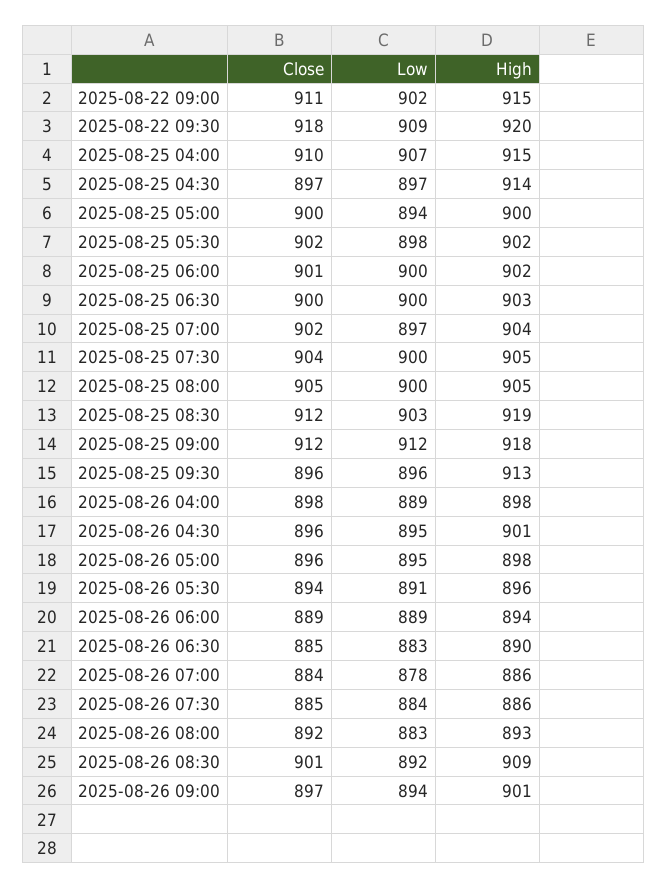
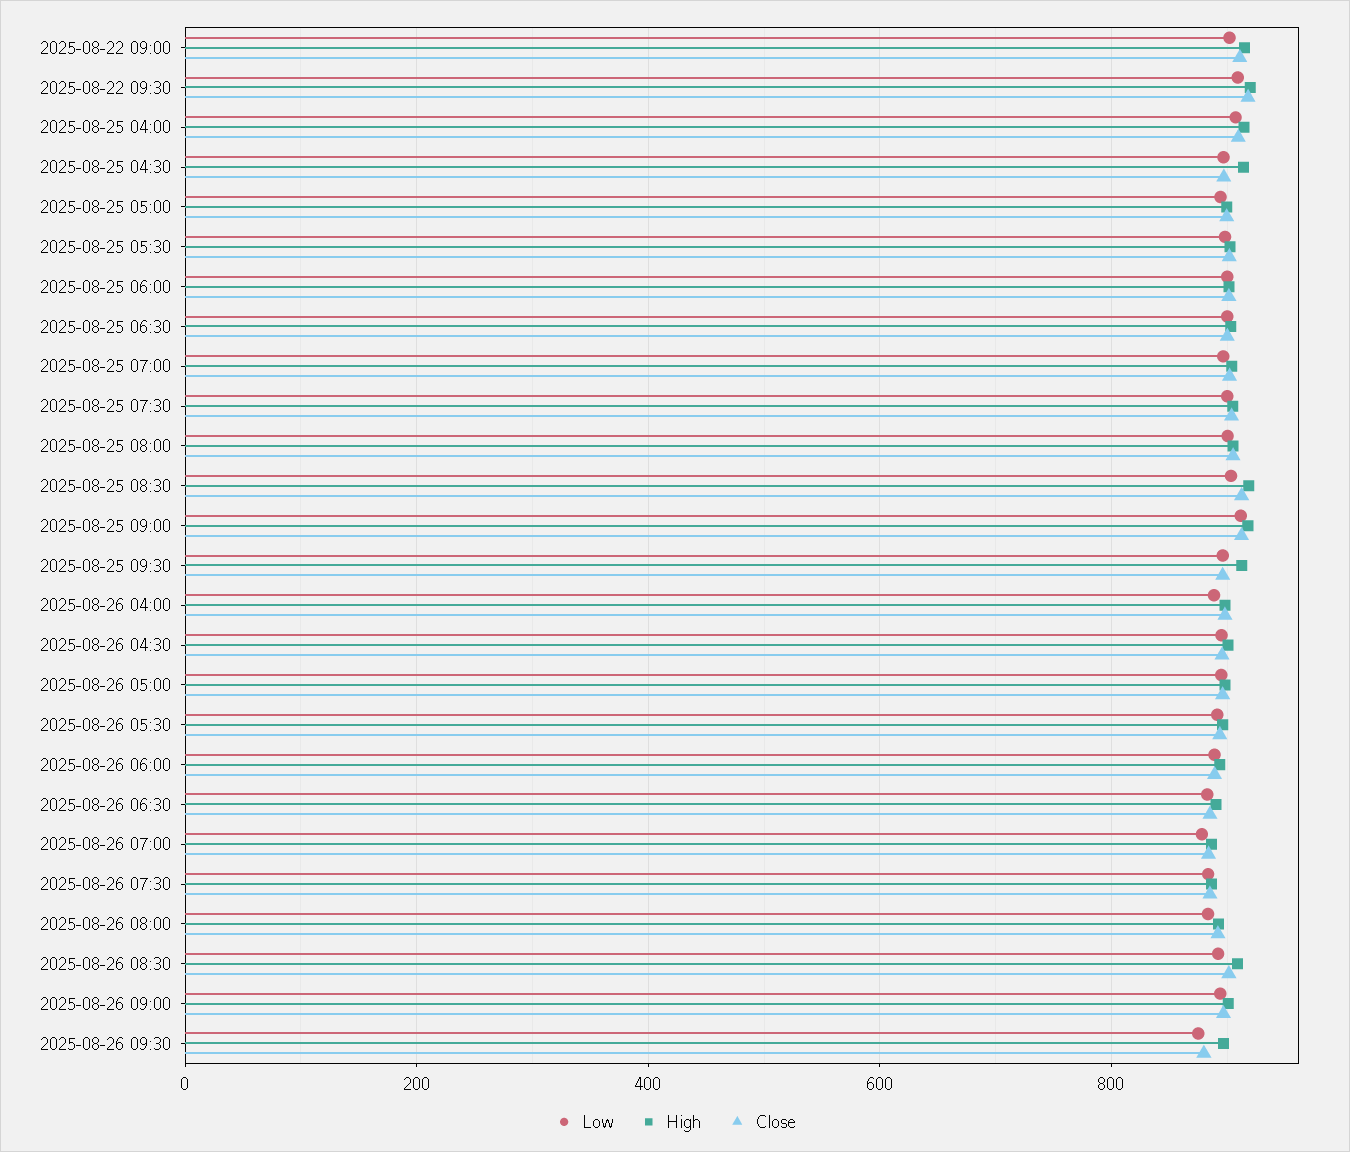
  {
    "Close": {
      "2025-08-22 09:00": 911,
      "2025-08-22 09:30": 918,
      "2025-08-25 04:00": 910,
      "2025-08-25 04:30": 897,
      "2025-08-25 05:00": 900,
      "2025-08-25 05:30": 902,
      "2025-08-25 06:00": 901,
      "2025-08-25 06:30": 900,
      "2025-08-25 07:00": 902,
      "2025-08-25 07:30": 904,
      "2025-08-25 08:00": 905,
      "2025-08-25 08:30": 912,
      "2025-08-25 09:00": 912,
      "2025-08-25 09:30": 896,
      "2025-08-26 04:00": 898,
      "2025-08-26 04:30": 896,
      "2025-08-26 05:00": 896,
      "2025-08-26 05:30": 894,
      "2025-08-26 06:00": 889,
      "2025-08-26 06:30": 885,
      "2025-08-26 07:00": 884,
      "2025-08-26 07:30": 885,
      "2025-08-26 08:00": 892,
      "2025-08-26 08:30": 901,
-     "2025-08-26 09:00": 897
+     "2025-08-26 09:00": 897,
+     "2025-08-26 09:30": 880
    },
    "Low": {
      "2025-08-22 09:00": 902,
      "2025-08-22 09:30": 909,
      "2025-08-25 04:00": 907,
      "2025-08-25 04:30": 897,
      "2025-08-25 05:00": 894,
      "2025-08-25 05:30": 898,
      "2025-08-25 06:00": 900,
      "2025-08-25 06:30": 900,
      "2025-08-25 07:00": 897,
      "2025-08-25 07:30": 900,
      "2025-08-25 08:00": 900,
      "2025-08-25 08:30": 903,
      "2025-08-25 09:00": 912,
      "2025-08-25 09:30": 896,
      "2025-08-26 04:00": 889,
      "2025-08-26 04:30": 895,
      "2025-08-26 05:00": 895,
      "2025-08-26 05:30": 891,
      "2025-08-26 06:00": 889,
      "2025-08-26 06:30": 883,
      "2025-08-26 07:00": 878,
      "2025-08-26 07:30": 884,
      "2025-08-26 08:00": 883,
      "2025-08-26 08:30": 892,
-     "2025-08-26 09:00": 894
+     "2025-08-26 09:00": 894,
+     "2025-08-26 09:30": 880
    },
    "High": {
      "2025-08-22 09:00": 915,
      "2025-08-22 09:30": 920,
      "2025-08-25 04:00": 915,
      "2025-08-25 04:30": 914,
      "2025-08-25 05:00": 900,
      "2025-08-25 05:30": 902,
      "2025-08-25 06:00": 902,
      "2025-08-25 06:30": 903,
      "2025-08-25 07:00": 904,
      "2025-08-25 07:30": 905,
      "2025-08-25 08:00": 905,
      "2025-08-25 08:30": 919,
      "2025-08-25 09:00": 918,
      "2025-08-25 09:30": 913,
      "2025-08-26 04:00": 898,
      "2025-08-26 04:30": 901,
      "2025-08-26 05:00": 898,
      "2025-08-26 05:30": 896,
      "2025-08-26 06:00": 894,
      "2025-08-26 06:30": 890,
      "2025-08-26 07:00": 886,
      "2025-08-26 07:30": 886,
      "2025-08-26 08:00": 893,
      "2025-08-26 08:30": 909,
-     "2025-08-26 09:00": 901
+     "2025-08-26 09:00": 901,
+     "2025-08-26 09:30": 900
    }
  }

